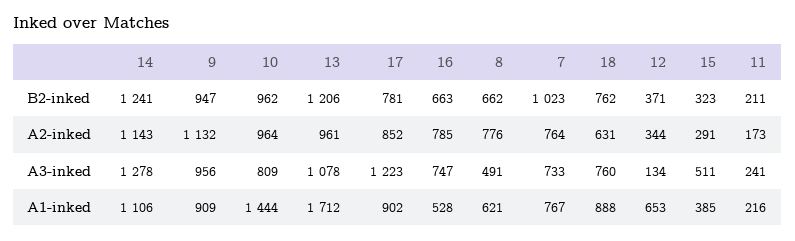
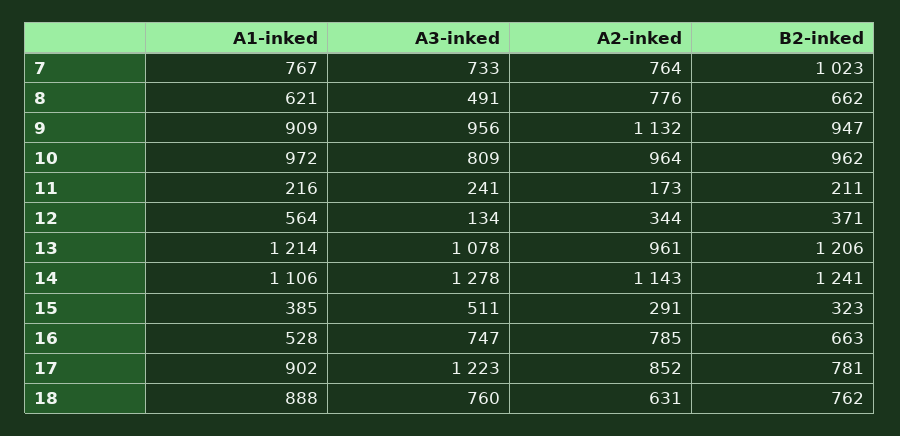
  {
    "14": {
      "B2-inked": 1241,
      "A2-inked": 1143,
      "A3-inked": 1278,
      "A1-inked": 1106
    },
    "9": {
      "B2-inked": 947,
      "A2-inked": 1132,
      "A3-inked": 956,
      "A1-inked": 909
    },
    "10": {
      "B2-inked": 962,
      "A2-inked": 964,
      "A3-inked": 809,
-     "A1-inked": 1444
+     "A1-inked": 972
    },
    "13": {
      "B2-inked": 1206,
      "A2-inked": 961,
      "A3-inked": 1078,
-     "A1-inked": 1712
+     "A1-inked": 1214
    },
    "17": {
      "B2-inked": 781,
      "A2-inked": 852,
      "A3-inked": 1223,
      "A1-inked": 902
    },
    "16": {
      "B2-inked": 663,
      "A2-inked": 785,
      "A3-inked": 747,
      "A1-inked": 528
    },
    "8": {
      "B2-inked": 662,
      "A2-inked": 776,
      "A3-inked": 491,
      "A1-inked": 621
    },
    "7": {
      "B2-inked": 1023,
      "A2-inked": 764,
      "A3-inked": 733,
      "A1-inked": 767
    },
    "18": {
      "B2-inked": 762,
      "A2-inked": 631,
      "A3-inked": 760,
      "A1-inked": 888
    },
    "12": {
      "B2-inked": 371,
      "A2-inked": 344,
      "A3-inked": 134,
-     "A1-inked": 653
+     "A1-inked": 564
    },
    "15": {
      "B2-inked": 323,
      "A2-inked": 291,
      "A3-inked": 511,
      "A1-inked": 385
    },
    "11": {
      "B2-inked": 211,
      "A2-inked": 173,
      "A3-inked": 241,
      "A1-inked": 216
    }
  }

